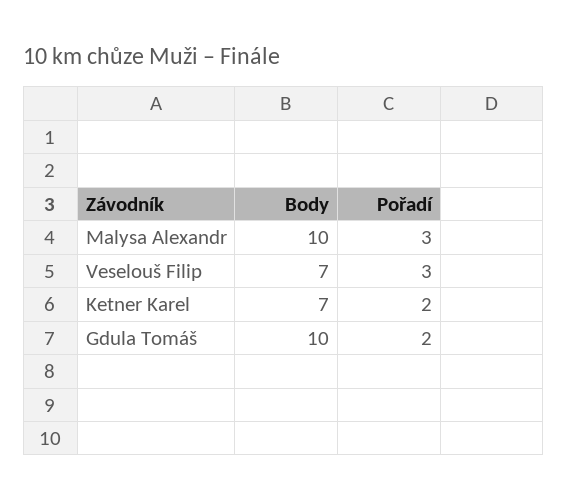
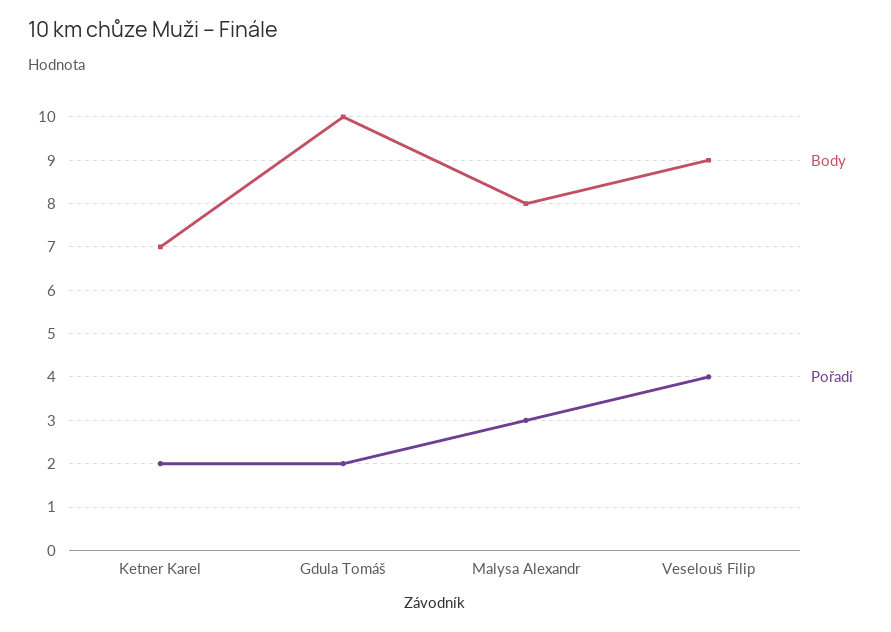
  {
    "Body": {
-     "Malysa Alexandr": 10,
+     "Malysa Alexandr": 8,
-     "Veselouš Filip": 7,
+     "Veselouš Filip": 9,
      "Ketner Karel": 7,
      "Gdula Tomáš": 10
    },
    "Pořadí": {
      "Malysa Alexandr": 3,
-     "Veselouš Filip": 3,
+     "Veselouš Filip": 4,
      "Ketner Karel": 2,
      "Gdula Tomáš": 2
    }
  }

